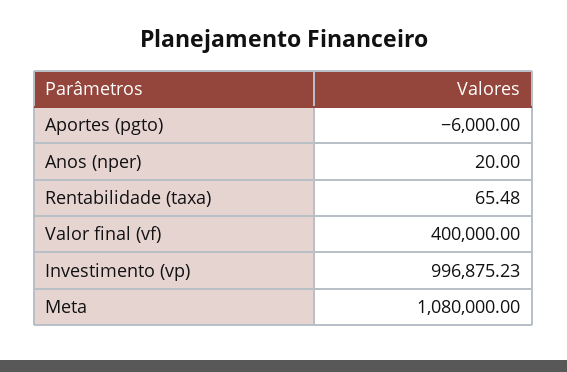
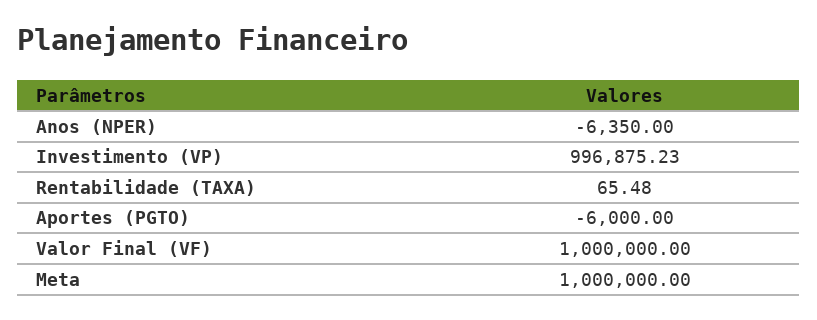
  {
    "Aportes (pgto)": -6000,
-   "Anos (nper)": 20,
+   "Anos (nper)": -6350,
    "Rentabilidade (taxa)": 65.48,
-   "Valor final (vf)": 400000,
+   "Valor final (vf)": 1000000,
    "Investimento (vp)": 996875.23,
-   "Meta": 1080000
+   "Meta": 1000000
  }

